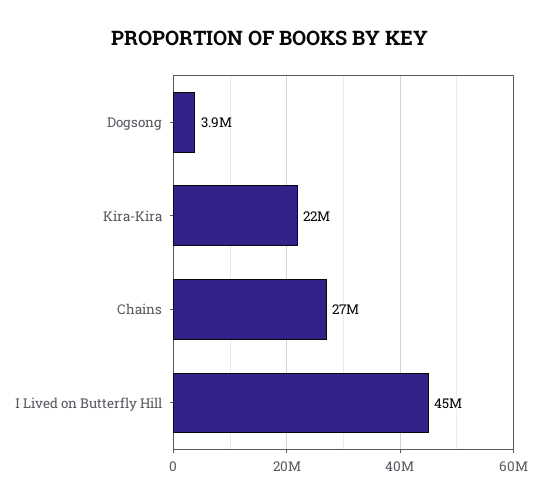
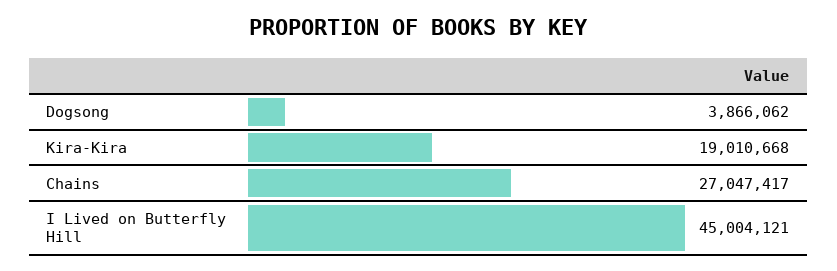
  {
    "Dogsong": 3866062,
-   "Kira-Kira": 22000000,
+   "Kira-Kira": 19010668,
    "Chains": 27047417,
    "I Lived on Butterfly Hill": 45004121
  }

